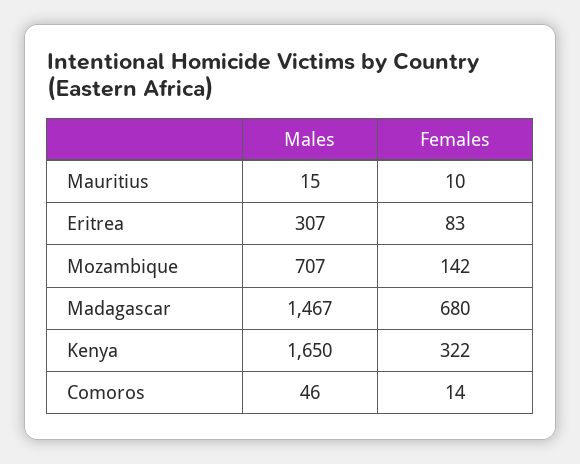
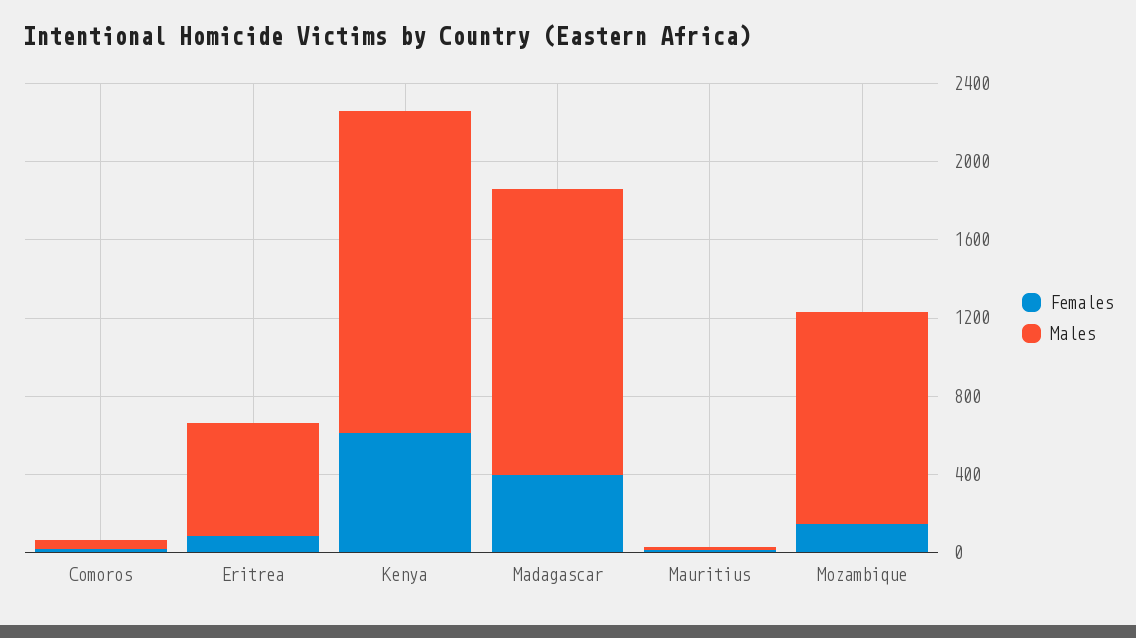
  {
    "Males": {
      "Mauritius": 15,
-     "Eritrea": 307,
+     "Eritrea": 600,
-     "Mozambique": 707,
+     "Mozambique": 1100,
      "Madagascar": 1467,
      "Kenya": 1650,
      "Comoros": 46
    },
    "Females": {
      "Mauritius": 10,
      "Eritrea": 83,
      "Mozambique": 142,
-     "Madagascar": 680,
+     "Madagascar": 400,
-     "Kenya": 322,
+     "Kenya": 600,
      "Comoros": 14
    }
  }

